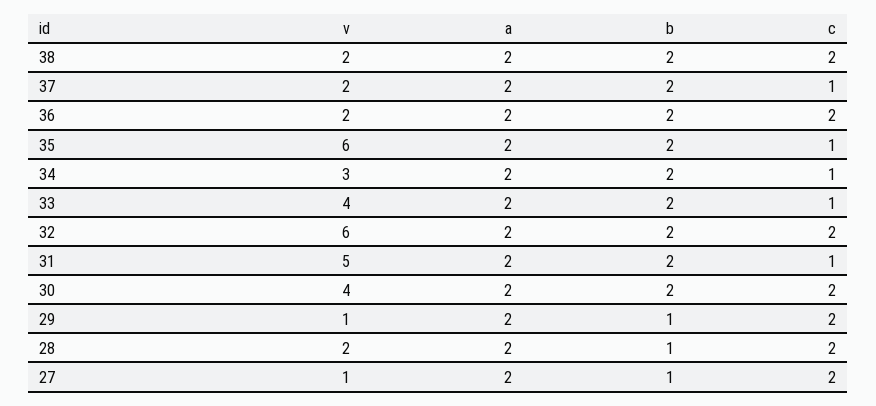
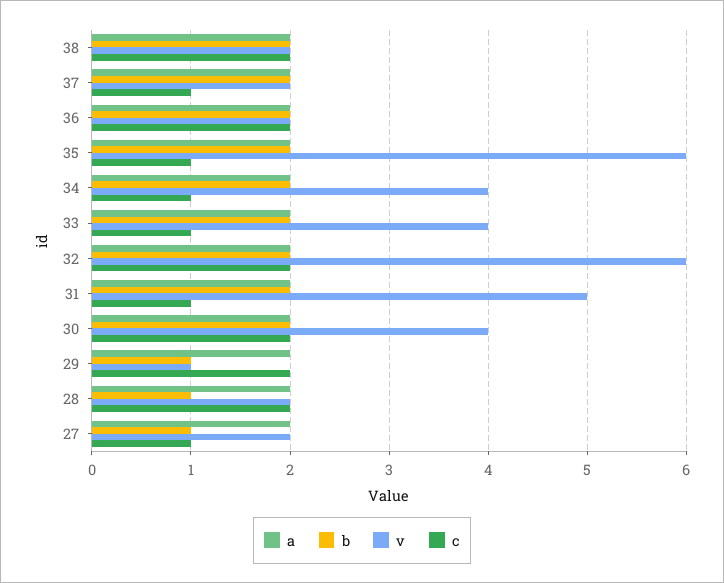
  {
    "v": {
      "38": 2,
      "37": 2,
      "36": 2,
      "35": 6,
-     "34": 3,
+     "34": 4,
      "33": 4,
      "32": 6,
      "31": 5,
      "30": 4,
      "29": 1,
      "28": 2,
-     "27": 1
+     "27": 2
    },
    "a": {
      "38": 2,
      "37": 2,
      "36": 2,
      "35": 2,
      "34": 2,
      "33": 2,
      "32": 2,
      "31": 2,
      "30": 2,
      "29": 2,
      "28": 2,
      "27": 2
    },
    "b": {
      "38": 2,
      "37": 2,
      "36": 2,
      "35": 2,
      "34": 2,
      "33": 2,
      "32": 2,
      "31": 2,
      "30": 2,
      "29": 1,
      "28": 1,
      "27": 1
    },
    "c": {
      "38": 2,
      "37": 1,
      "36": 2,
      "35": 1,
      "34": 1,
      "33": 1,
      "32": 2,
      "31": 1,
      "30": 2,
      "29": 2,
      "28": 2,
-     "27": 2
+     "27": 1
    }
  }

